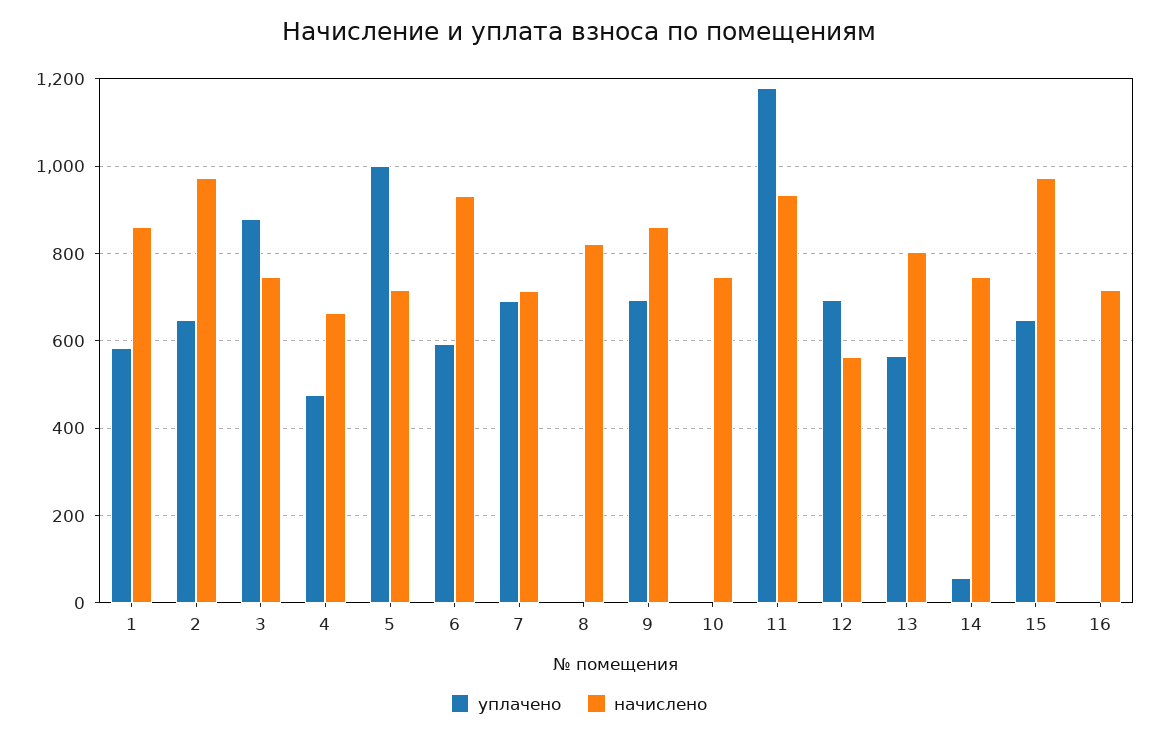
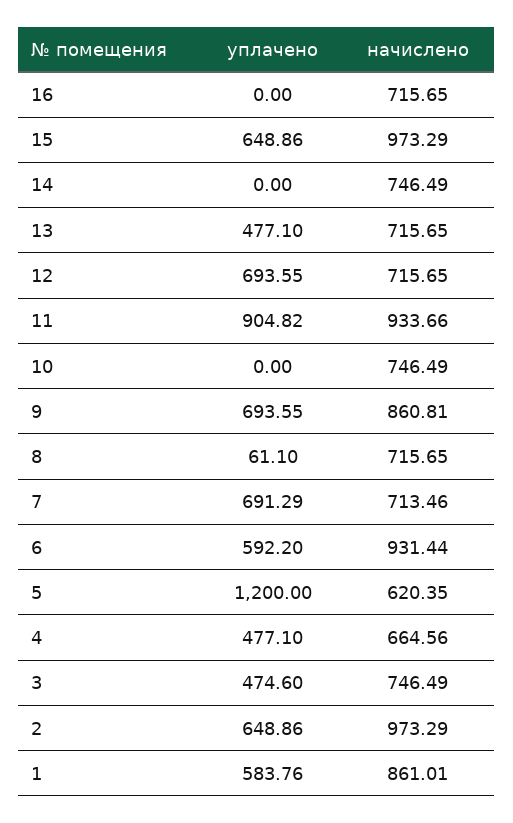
  {
    "уплачено": {
      "1": 583.76,
      "2": 648.86,
-     "3": 880,
+     "3": 474.6,
      "4": 477.1,
-     "5": 1000,
+     "5": 1200,
      "6": 592.2,
      "7": 691.29,
-     "8": 0,
+     "8": 61.1,
      "9": 693.55,
      "10": 0,
-     "11": 1180,
+     "11": 904.82,
      "12": 693.55,
-     "13": 560,
+     "13": 477.1,
-     "14": 60,
+     "14": 0,
      "15": 648.86,
      "16": 0
    },
    "начислено": {
      "1": 861.01,
      "2": 973.29,
      "3": 746.49,
      "4": 664.56,
-     "5": 720,
+     "5": 620.35,
      "6": 931.44,
      "7": 713.46,
-     "8": 820,
+     "8": 715.65,
      "9": 860.81,
      "10": 746.49,
      "11": 933.66,
-     "12": 560,
+     "12": 715.65,
-     "13": 800,
+     "13": 715.65,
      "14": 746.49,
      "15": 973.29,
      "16": 715.65
    }
  }

